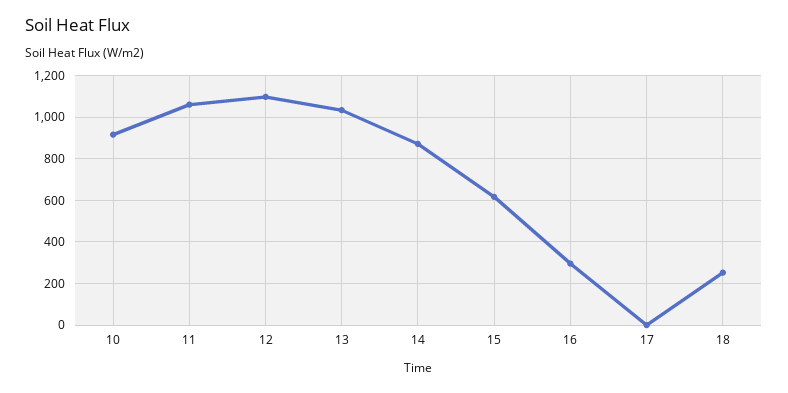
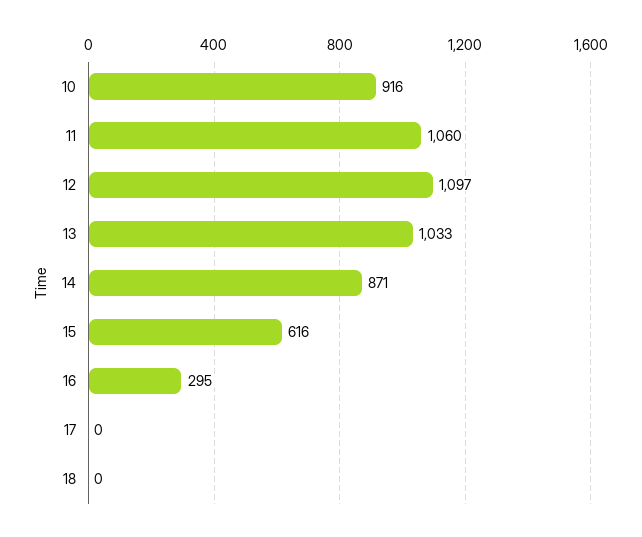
  {
    "10": 916,
    "11": 1060,
    "12": 1097,
    "13": 1033,
    "14": 871,
    "15": 616,
    "16": 295,
    "17": 0,
-   "18": 250
+   "18": 0
  }

